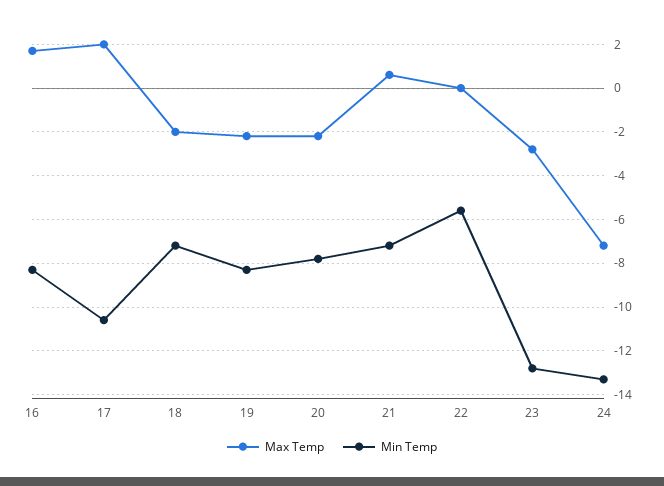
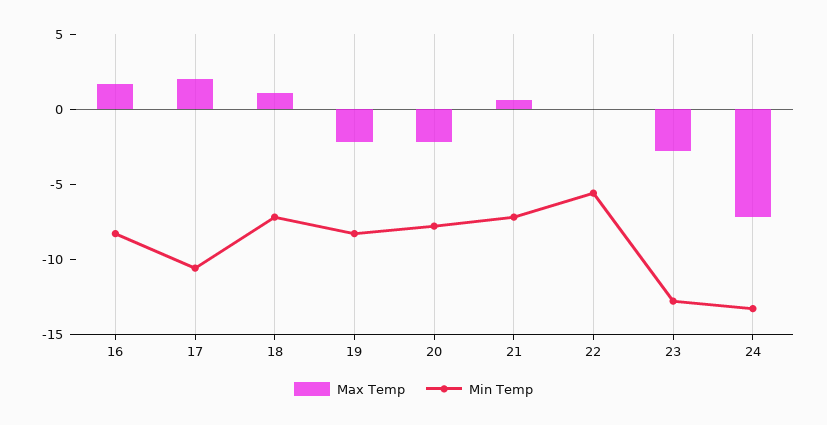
  {
    "Max Temp": {
      "16": 1.5,
      "17": 2,
-     "18": -2,
+     "18": 1,
      "19": -2,
      "20": -2,
      "21": 0.5,
      "22": 0,
      "23": -3,
      "24": -7
    },
    "Min Temp": {
      "16": -8.5,
      "17": -10.5,
      "18": -7,
      "19": -8.5,
      "20": -8,
      "21": -7,
      "22": -5.5,
      "23": -13,
      "24": -13.5
    }
  }

